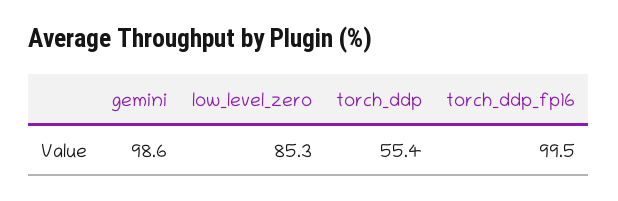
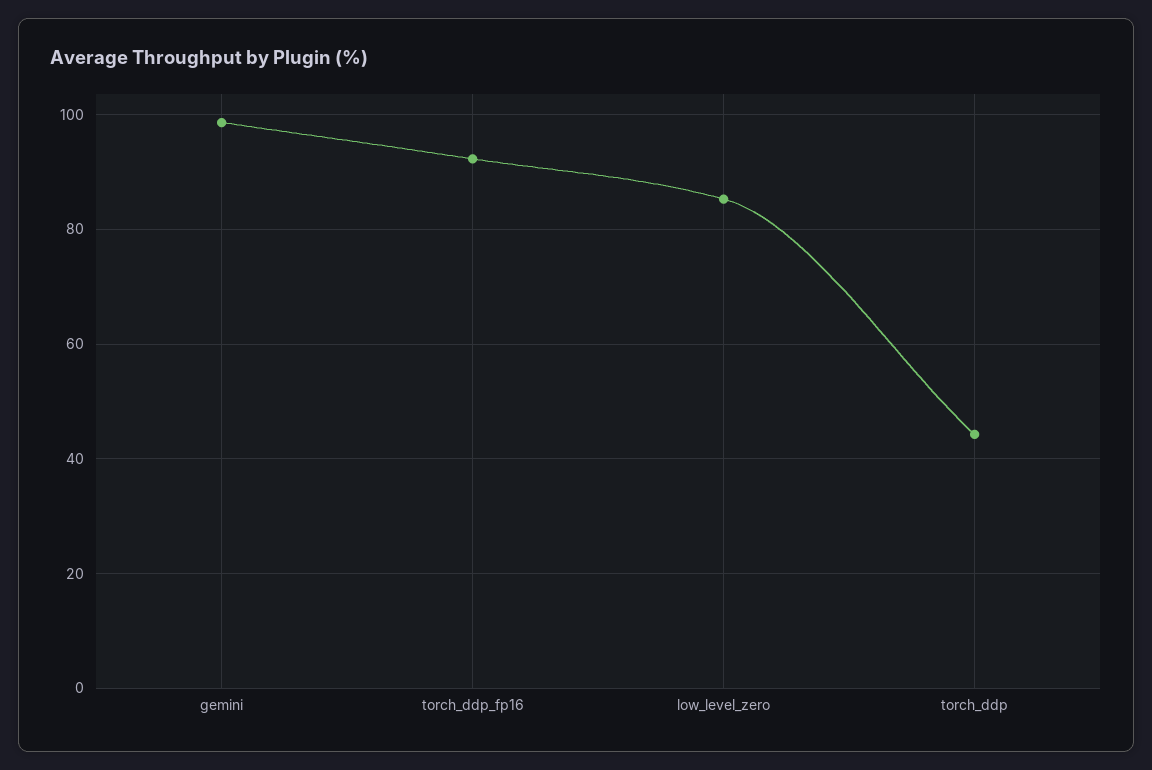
  {
    "gemini": 98.6,
    "low_level_zero": 85.3,
-   "torch_ddp": 55.4,
+   "torch_ddp": 44,
-   "torch_ddp_fp16": 99.5
+   "torch_ddp_fp16": 92
  }

